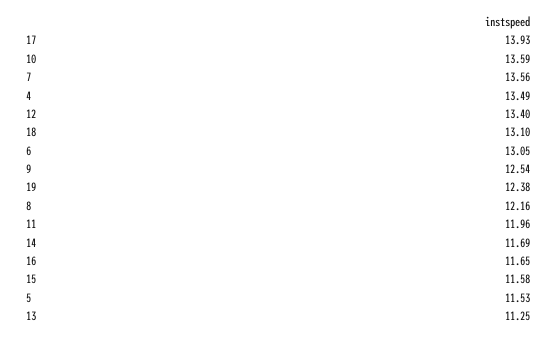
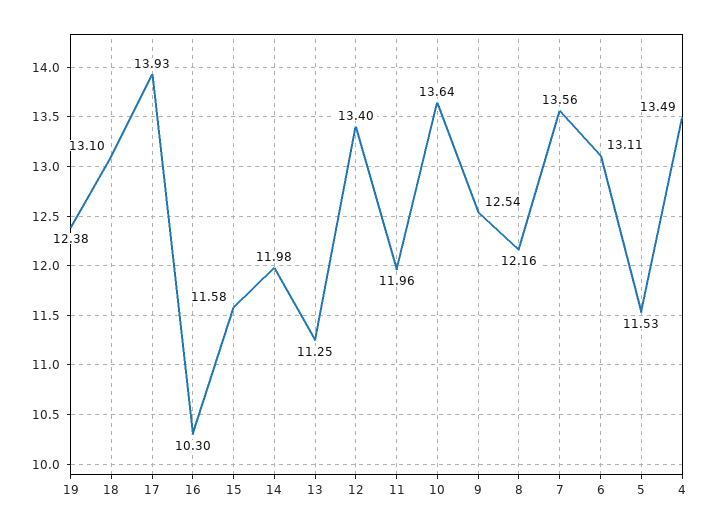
  {
    "17": 13.93,
-   "10": 13.59,
+   "10": 13.64,
    "7": 13.56,
    "4": 13.49,
    "12": 13.4,
    "18": 13.1,
-   "6": 13.05,
+   "6": 13.11,
    "9": 12.54,
    "19": 12.38,
    "8": 12.16,
    "11": 11.96,
-   "14": 11.69,
+   "14": 11.98,
-   "16": 11.65,
+   "16": 10.3,
    "15": 11.58,
    "5": 11.53,
    "13": 11.25
  }

